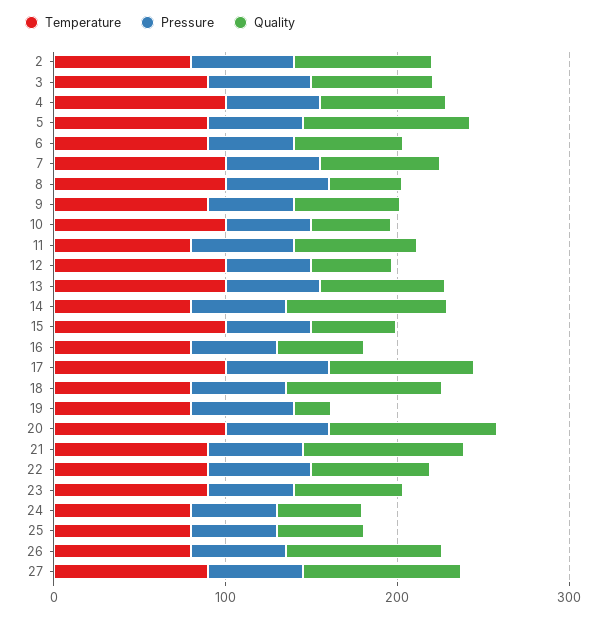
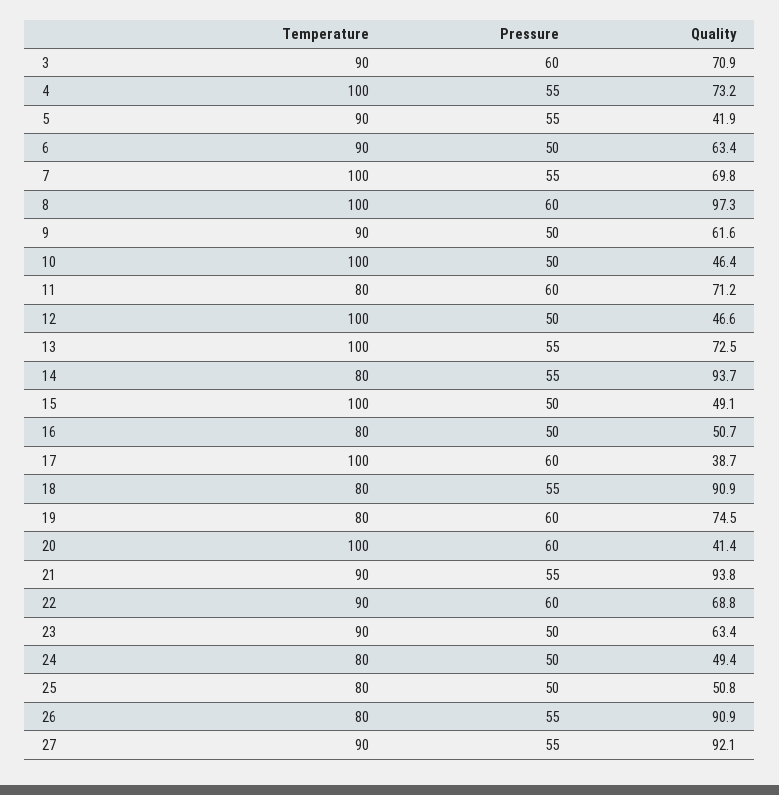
  {
    "Temperature": {
-     "2": 80,
      "3": 90,
      "4": 100,
      "5": 90,
      "6": 90,
      "7": 100,
      "8": 100,
      "9": 90,
      "10": 100,
      "11": 80,
      "12": 100,
      "13": 100,
      "14": 80,
      "15": 100,
      "16": 80,
      "17": 100,
      "18": 80,
      "19": 80,
      "20": 100,
      "21": 90,
      "22": 90,
      "23": 90,
      "24": 80,
      "25": 80,
      "26": 80,
      "27": 90
    },
    "Pressure": {
-     "2": 60,
      "3": 60,
      "4": 55,
      "5": 55,
      "6": 50,
      "7": 55,
      "8": 60,
      "9": 50,
      "10": 50,
      "11": 60,
      "12": 50,
      "13": 55,
      "14": 55,
      "15": 50,
      "16": 50,
      "17": 60,
      "18": 55,
      "19": 60,
      "20": 60,
      "21": 55,
      "22": 60,
      "23": 50,
      "24": 50,
      "25": 50,
      "26": 55,
      "27": 55
    },
    "Quality": {
-     "2": 80,
      "3": 70.9,
      "4": 73.2,
-     "5": 100,
+     "5": 41.9,
      "6": 63.4,
      "7": 69.8,
-     "8": 40,
+     "8": 97.3,
      "9": 61.6,
      "10": 46.4,
      "11": 71.2,
      "12": 46.6,
      "13": 72.5,
      "14": 93.7,
      "15": 49.1,
      "16": 50.7,
-     "17": 80,
+     "17": 38.7,
      "18": 90.9,
-     "19": 20,
+     "19": 74.5,
-     "20": 100,
+     "20": 41.4,
      "21": 93.8,
      "22": 68.8,
      "23": 63.4,
      "24": 49.4,
      "25": 50.8,
      "26": 90.9,
      "27": 92.1
    }
  }

